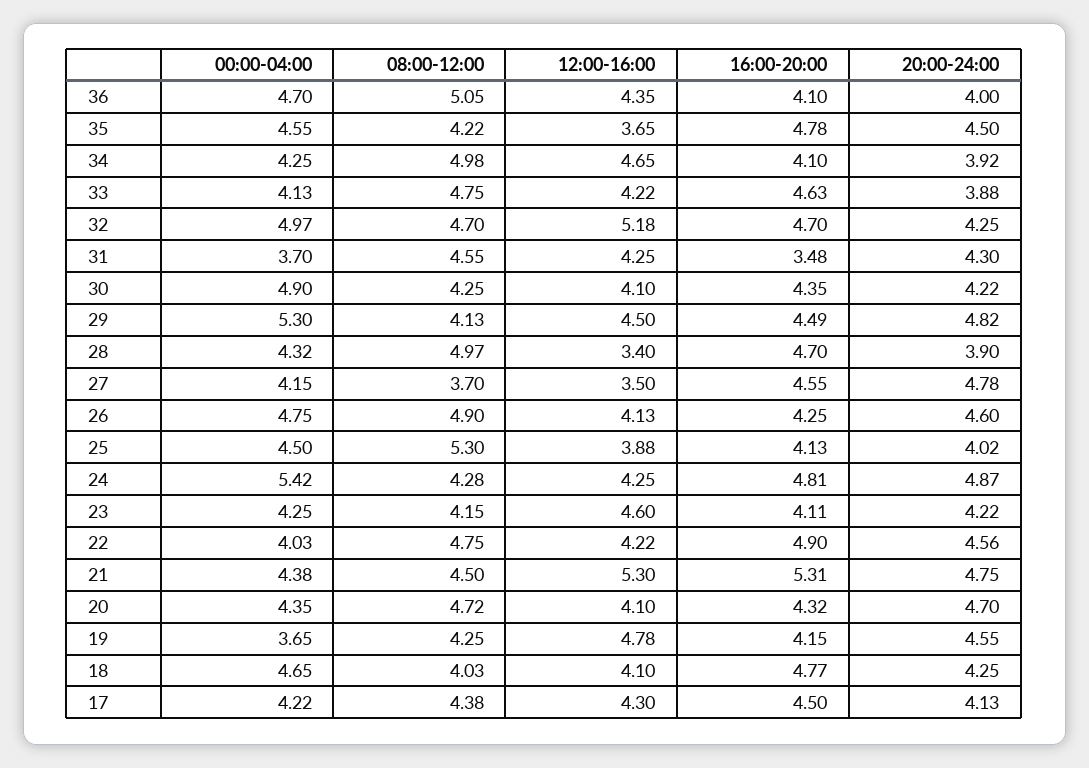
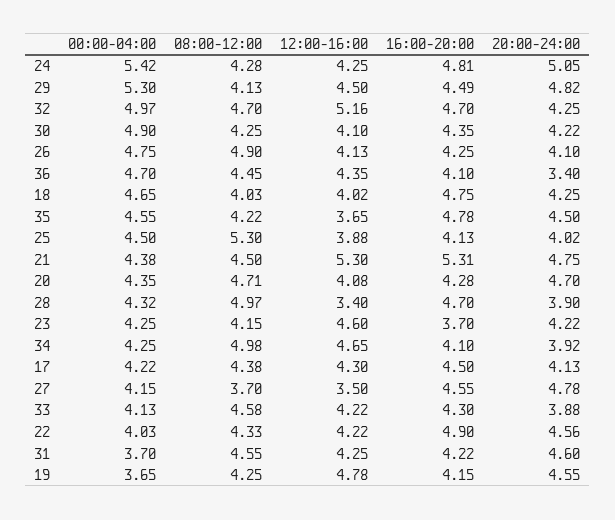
  {
    "00:00-04:00": {
      "36": 4.7,
      "35": 4.55,
      "34": 4.25,
      "33": 4.13,
      "32": 4.97,
      "31": 3.7,
      "30": 4.9,
      "29": 5.3,
      "28": 4.32,
      "27": 4.15,
      "26": 4.75,
      "25": 4.5,
      "24": 5.42,
      "23": 4.25,
      "22": 4.03,
      "21": 4.38,
      "20": 4.35,
      "19": 3.65,
      "18": 4.65,
      "17": 4.22
    },
    "08:00-12:00": {
-     "36": 5.05,
+     "36": 4.45,
      "35": 4.22,
      "34": 4.98,
-     "33": 4.75,
+     "33": 4.58,
      "32": 4.7,
      "31": 4.55,
      "30": 4.25,
      "29": 4.13,
      "28": 4.97,
      "27": 3.7,
      "26": 4.9,
      "25": 5.3,
      "24": 4.28,
      "23": 4.15,
-     "22": 4.75,
+     "22": 4.33,
      "21": 4.5,
-     "20": 4.72,
+     "20": 4.71,
      "19": 4.25,
      "18": 4.03,
      "17": 4.38
    },
    "12:00-16:00": {
      "36": 4.35,
      "35": 3.65,
      "34": 4.65,
      "33": 4.22,
-     "32": 5.18,
+     "32": 5.16,
      "31": 4.25,
      "30": 4.1,
      "29": 4.5,
      "28": 3.4,
      "27": 3.5,
      "26": 4.13,
      "25": 3.88,
      "24": 4.25,
      "23": 4.6,
      "22": 4.22,
      "21": 5.3,
-     "20": 4.1,
+     "20": 4.08,
      "19": 4.78,
-     "18": 4.1,
+     "18": 4.02,
      "17": 4.3
    },
    "16:00-20:00": {
      "36": 4.1,
      "35": 4.78,
      "34": 4.1,
-     "33": 4.63,
+     "33": 4.3,
      "32": 4.7,
-     "31": 3.48,
+     "31": 4.22,
      "30": 4.35,
      "29": 4.49,
      "28": 4.7,
      "27": 4.55,
      "26": 4.25,
      "25": 4.13,
      "24": 4.81,
-     "23": 4.11,
+     "23": 3.7,
      "22": 4.9,
      "21": 5.31,
-     "20": 4.32,
+     "20": 4.28,
      "19": 4.15,
-     "18": 4.77,
+     "18": 4.75,
      "17": 4.5
    },
    "20:00-24:00": {
-     "36": 4,
+     "36": 3.4,
      "35": 4.5,
      "34": 3.92,
      "33": 3.88,
      "32": 4.25,
-     "31": 4.3,
+     "31": 4.6,
      "30": 4.22,
      "29": 4.82,
      "28": 3.9,
      "27": 4.78,
-     "26": 4.6,
+     "26": 4.1,
      "25": 4.02,
-     "24": 4.87,
+     "24": 5.05,
      "23": 4.22,
      "22": 4.56,
      "21": 4.75,
      "20": 4.7,
      "19": 4.55,
      "18": 4.25,
      "17": 4.13
    }
  }

